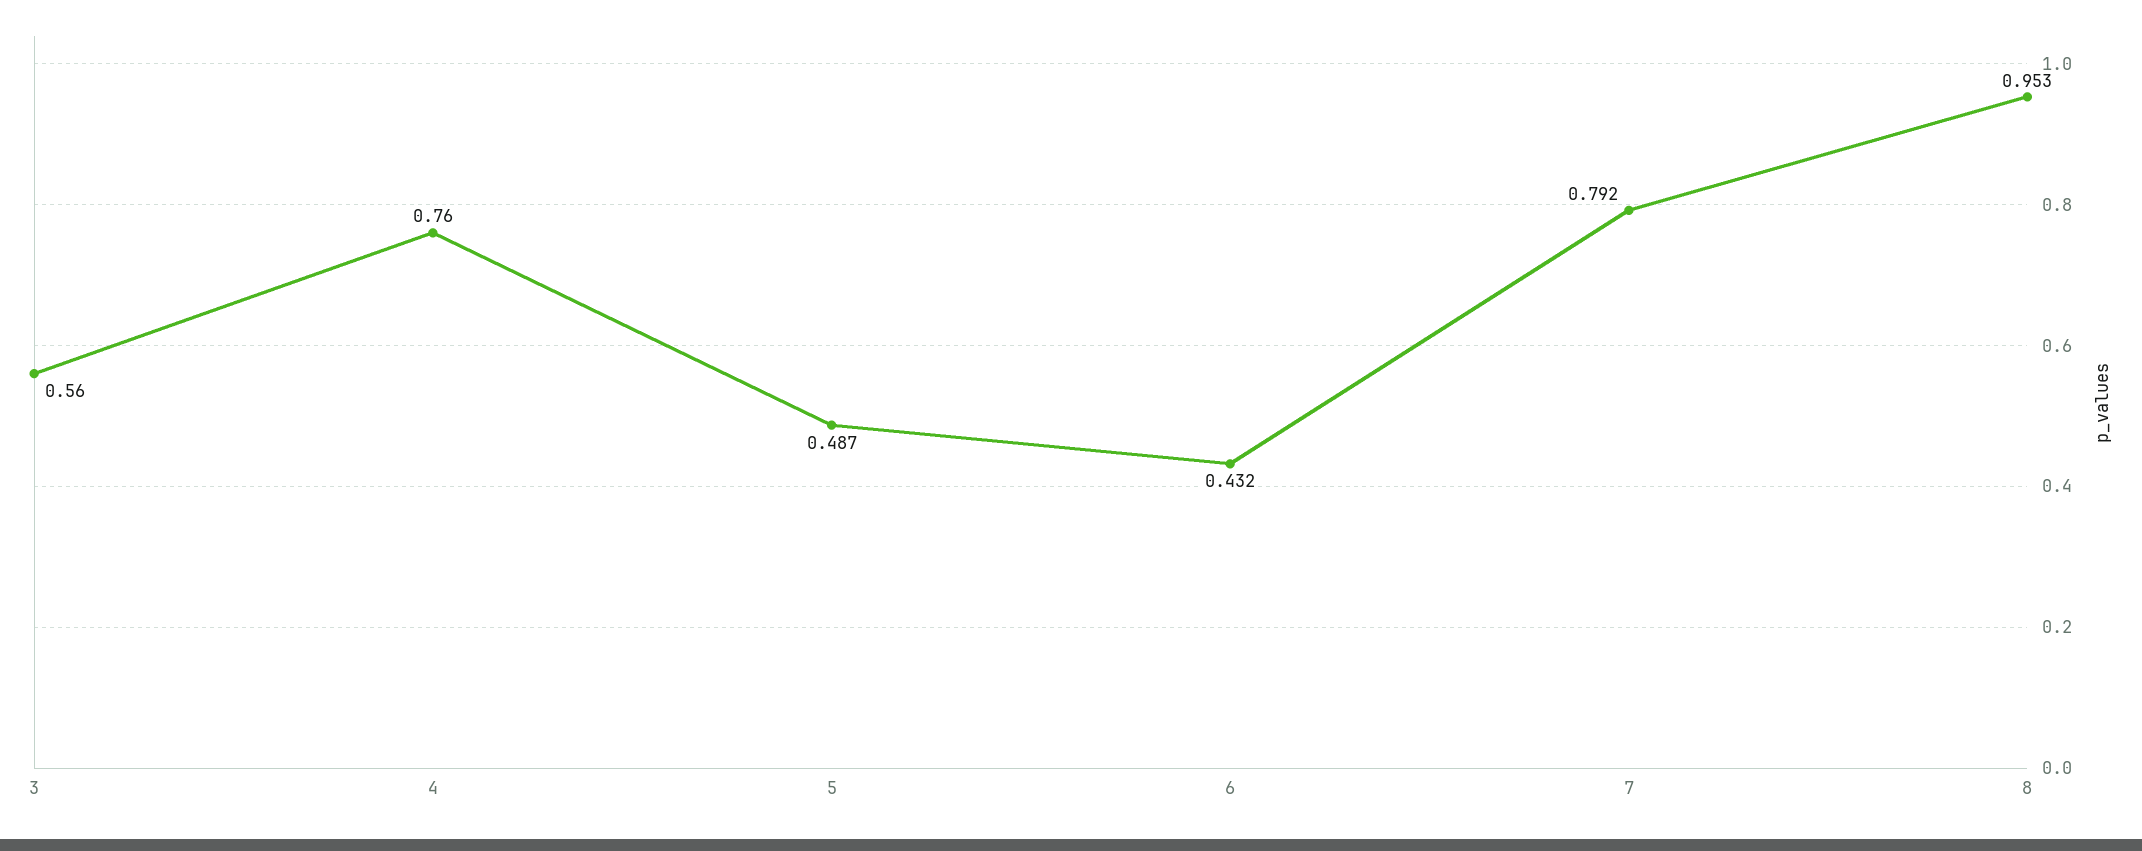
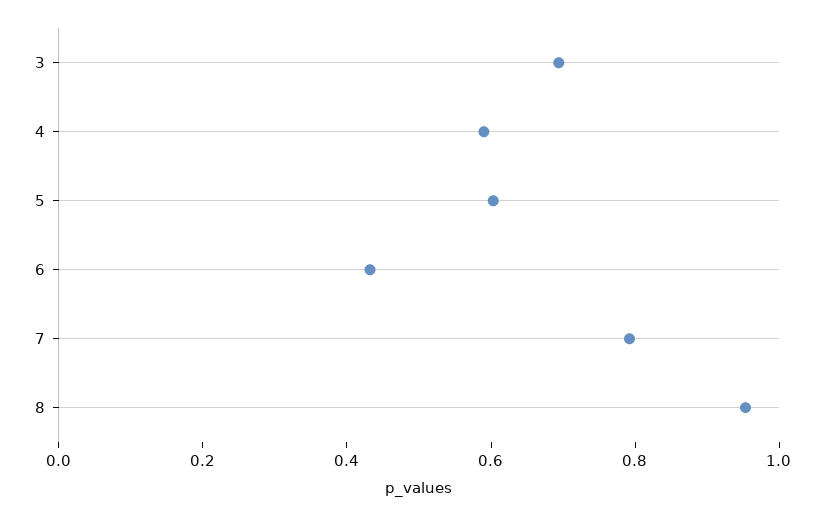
  {
-   "3": 0.56,
+   "3": 0.7,
-   "4": 0.76,
+   "4": 0.6,
-   "5": 0.487,
+   "5": 0.6,
    "6": 0.432,
    "7": 0.792,
    "8": 0.953
  }

